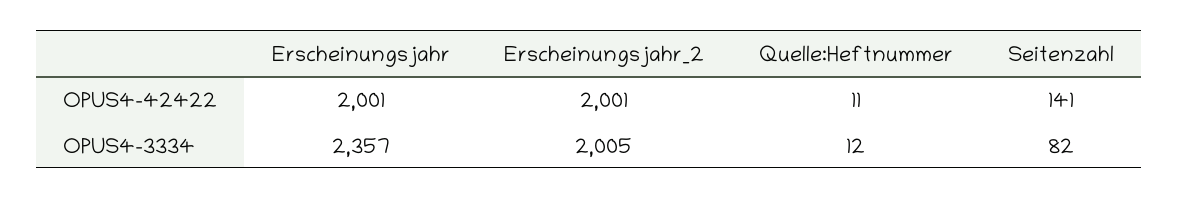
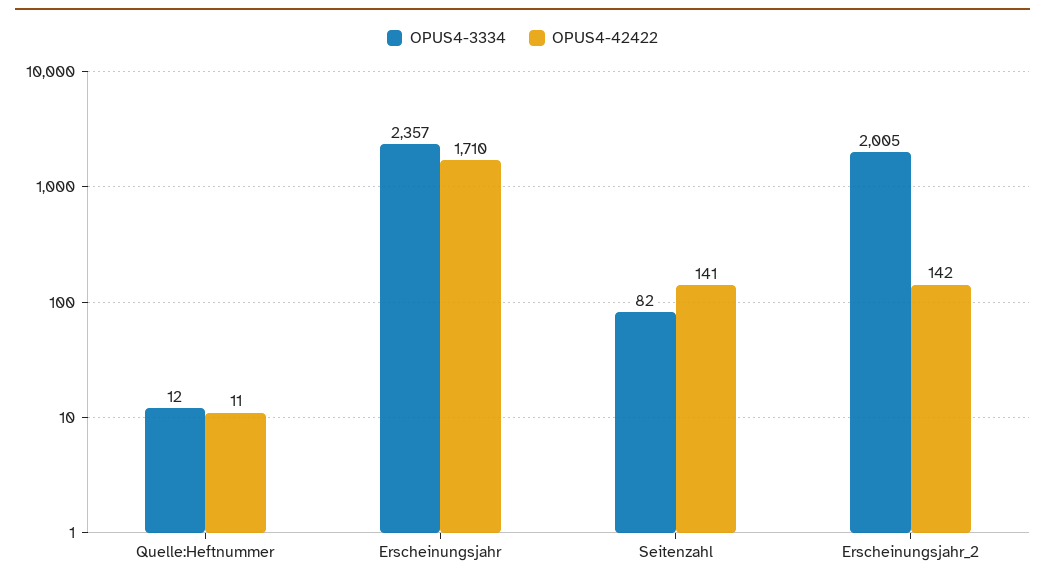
  {
    "OPUS4-42422": {
-     "Erscheinungsjahr": 2001,
+     "Erscheinungsjahr": 1710,
-     "Erscheinungsjahr_2": 2001,
+     "Erscheinungsjahr_2": 142,
      "Quelle:Heftnummer": 11,
      "Seitenzahl": 141
    },
    "OPUS4-3334": {
      "Erscheinungsjahr": 2357,
      "Erscheinungsjahr_2": 2005,
      "Quelle:Heftnummer": 12,
      "Seitenzahl": 82
    }
  }

